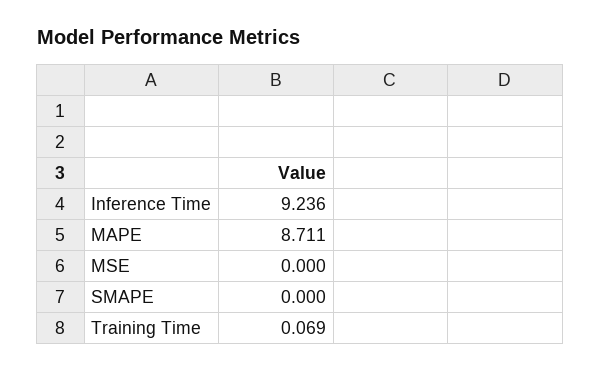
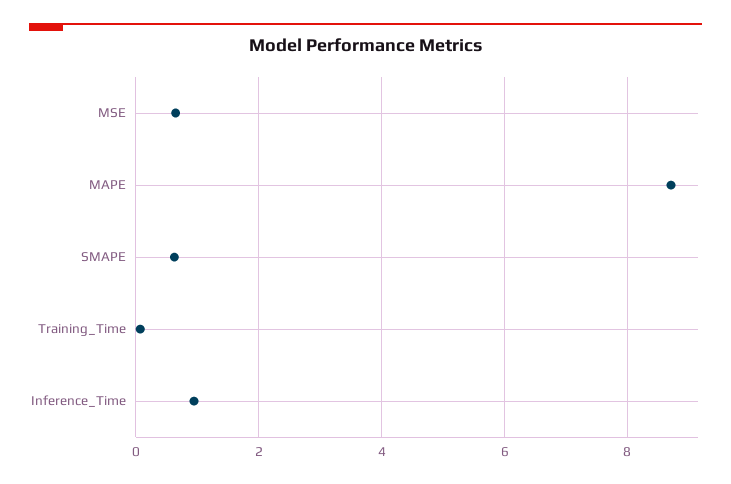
  {
-   "Inference Time": 9.236,
+   "Inference Time": 1,
    "MAPE": 8.711,
-   "MSE": 0,
+   "MSE": 0.6,
-   "SMAPE": 0,
+   "SMAPE": 0.6,
    "Training Time": 0.069
  }

